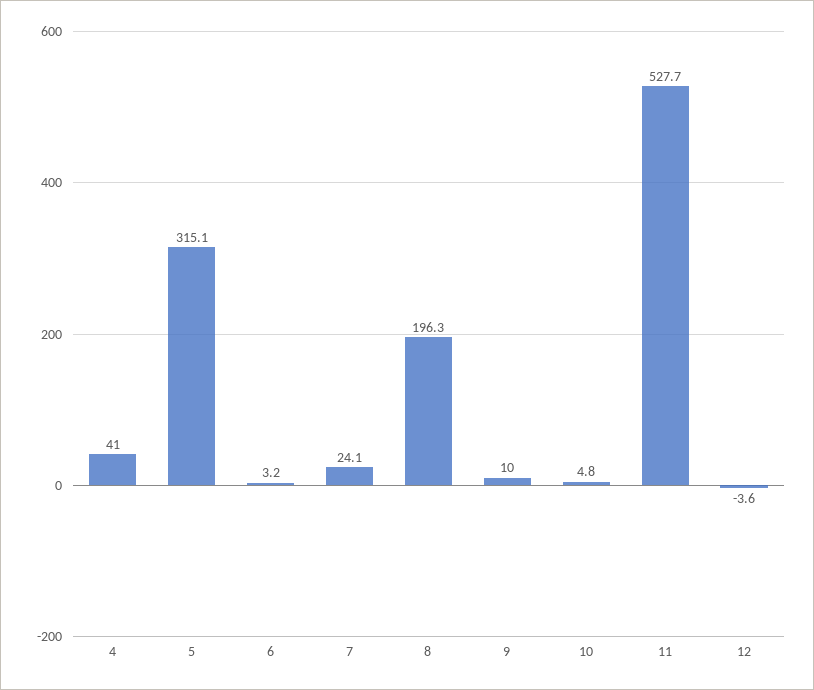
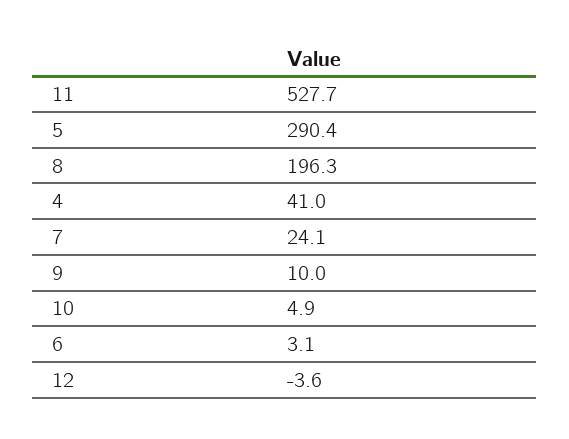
  {
    "4": 41,
-   "5": 315.1,
+   "5": 290.4,
-   "6": 3.2,
+   "6": 3.1,
    "7": 24.1,
    "8": 196.3,
    "9": 10,
-   "10": 4.8,
+   "10": 4.9,
    "11": 527.7,
    "12": -3.6
  }

